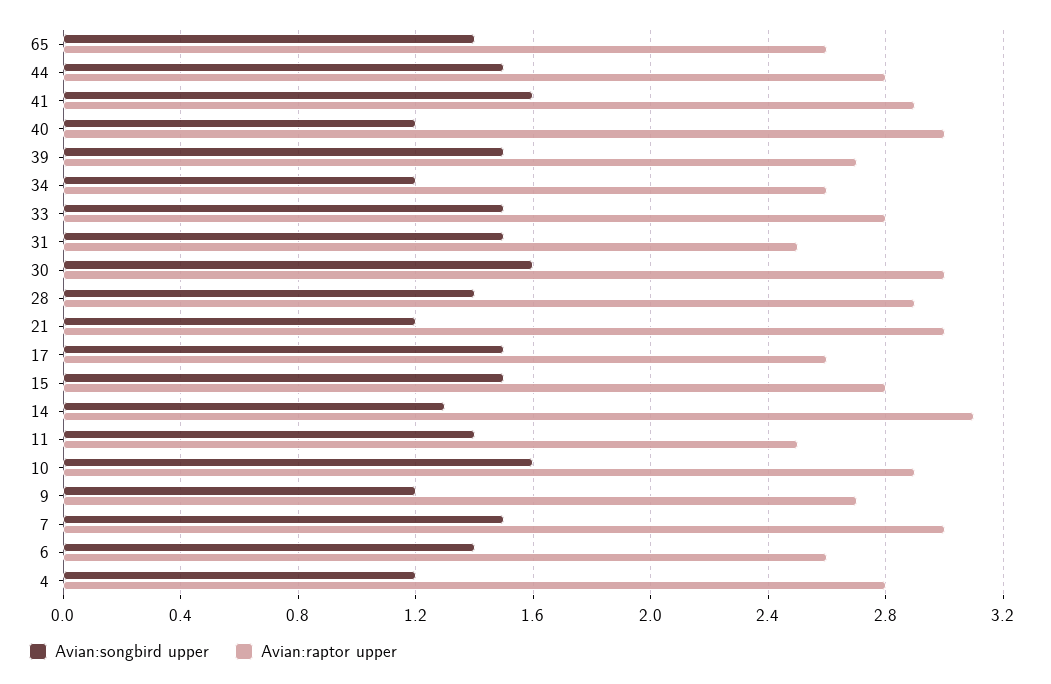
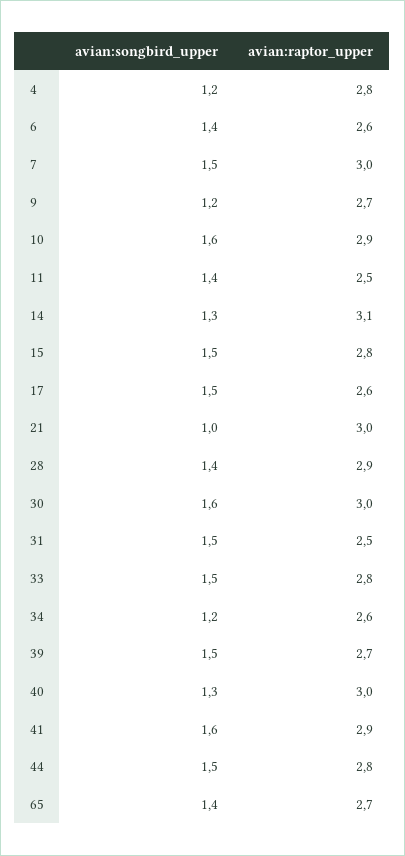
  {
    "Avian:songbird upper": {
      "65": 1.4,
      "44": 1.5,
      "41": 1.6,
-     "40": 1.2,
+     "40": 1.3,
      "39": 1.5,
      "34": 1.2,
      "33": 1.5,
      "31": 1.5,
      "30": 1.6,
      "28": 1.4,
-     "21": 1.2,
+     "21": 1,
      "17": 1.5,
      "15": 1.5,
      "14": 1.3,
      "11": 1.4,
      "10": 1.6,
      "9": 1.2,
      "7": 1.5,
      "6": 1.4,
      "4": 1.2
    },
    "Avian:raptor upper": {
-     "65": 2.6,
+     "65": 2.7,
      "44": 2.8,
      "41": 2.9,
      "40": 3,
      "39": 2.7,
      "34": 2.6,
      "33": 2.8,
      "31": 2.5,
      "30": 3,
      "28": 2.9,
      "21": 3,
      "17": 2.6,
      "15": 2.8,
      "14": 3.1,
      "11": 2.5,
      "10": 2.9,
      "9": 2.7,
      "7": 3,
      "6": 2.6,
      "4": 2.8
    }
  }

